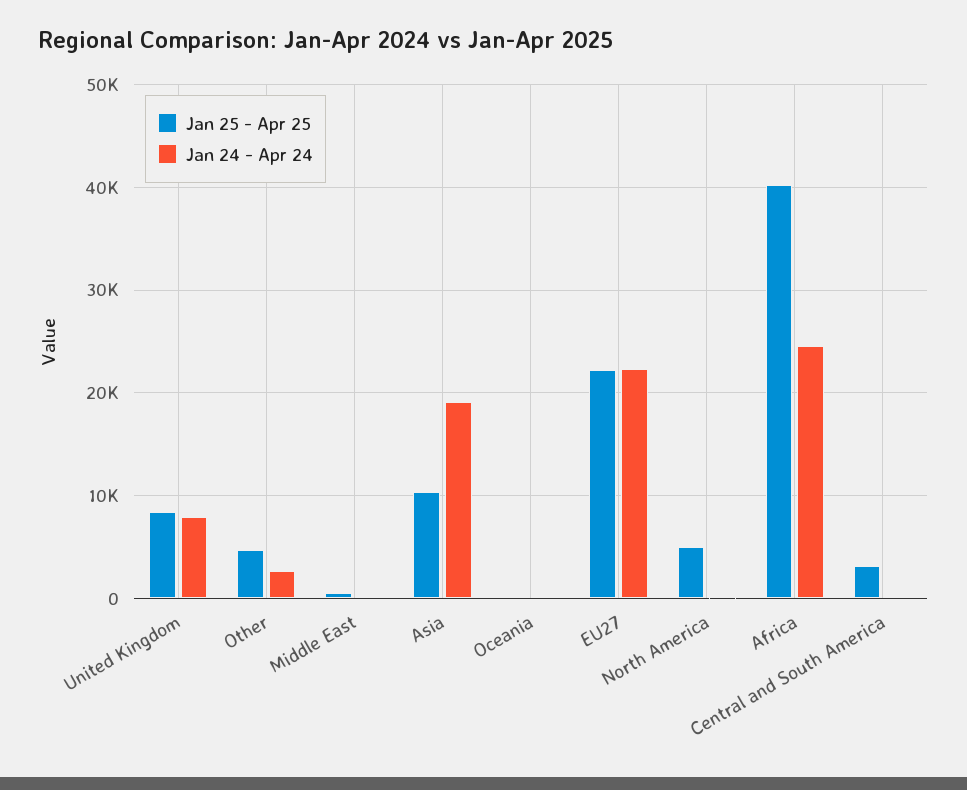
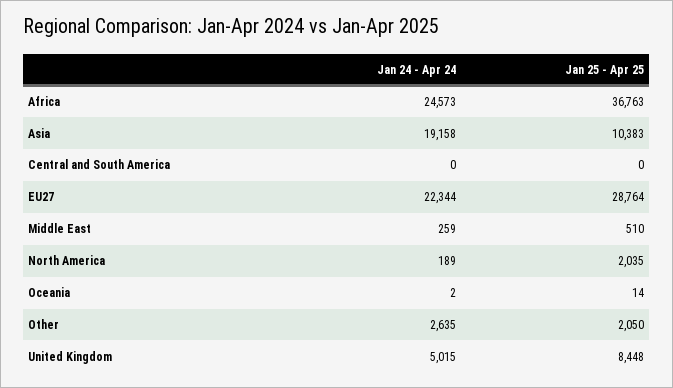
  {
    "Jan 25 - Apr 25": {
      "United Kingdom": 8448,
-     "Other": 5000,
+     "Other": 2050,
      "Middle East": 510,
      "Asia": 10383,
      "Oceania": 14,
-     "EU27": 22000,
+     "EU27": 28764,
-     "North America": 5000,
+     "North America": 2035,
-     "Africa": 40000,
+     "Africa": 36763,
-     "Central and South America": 3000
+     "Central and South America": 0
    },
    "Jan 24 - Apr 24": {
-     "United Kingdom": 8000,
+     "United Kingdom": 5015,
      "Other": 2635,
      "Middle East": 259,
      "Asia": 19158,
      "Oceania": 2,
      "EU27": 22344,
      "North America": 189,
      "Africa": 24573,
      "Central and South America": 0
    }
  }

